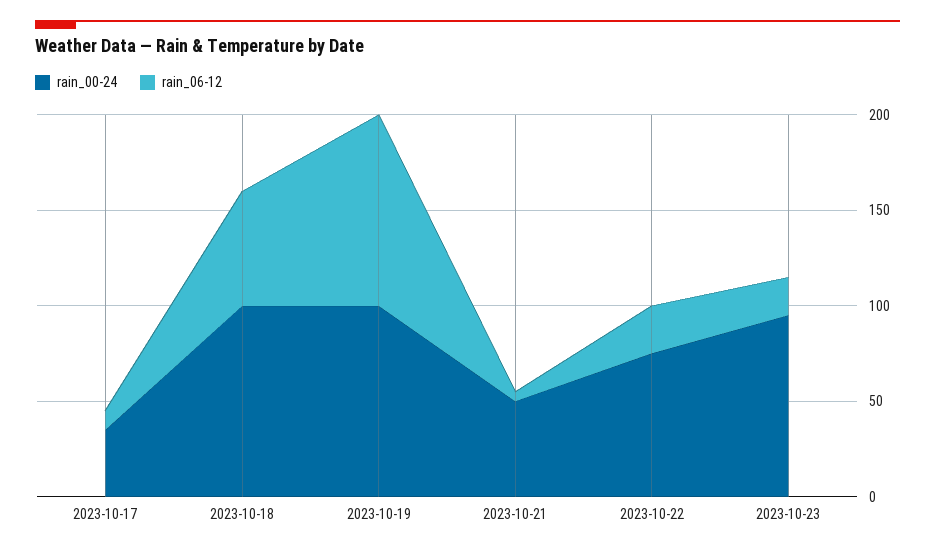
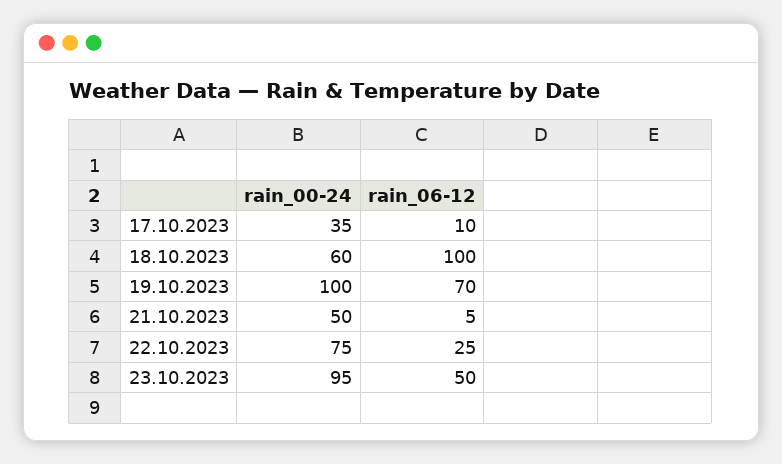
  {
    "rain_00-24": {
      "2023-10-17": 35,
-     "2023-10-18": 100,
+     "2023-10-18": 60,
      "2023-10-19": 100,
      "2023-10-21": 50,
      "2023-10-22": 75,
      "2023-10-23": 95
    },
    "rain_06-12": {
      "2023-10-17": 10,
-     "2023-10-18": 60,
+     "2023-10-18": 100,
-     "2023-10-19": 100,
+     "2023-10-19": 70,
      "2023-10-21": 5,
      "2023-10-22": 25,
-     "2023-10-23": 20
+     "2023-10-23": 50
    }
  }

